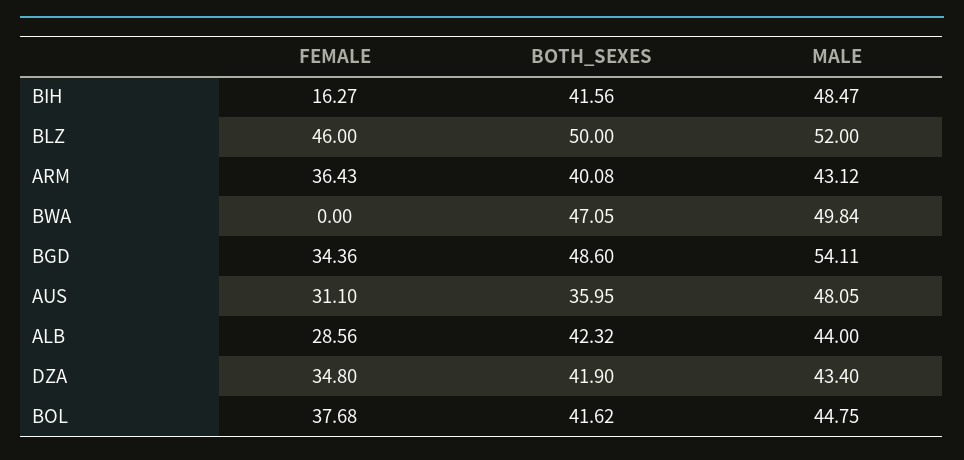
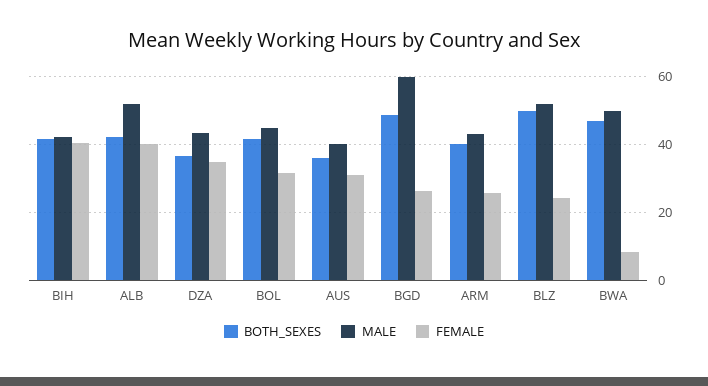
  {
    "FEMALE": {
-     "BIH": 16.27,
+     "BIH": 40,
-     "BLZ": 46,
+     "BLZ": 24,
-     "ARM": 36.43,
+     "ARM": 26,
-     "BWA": 0,
+     "BWA": 8,
-     "BGD": 34.36,
+     "BGD": 26,
      "AUS": 31.1,
-     "ALB": 28.56,
+     "ALB": 40,
      "DZA": 34.8,
-     "BOL": 37.68
+     "BOL": 32
    },
    "BOTH_SEXES": {
      "BIH": 41.56,
      "BLZ": 50,
      "ARM": 40.08,
      "BWA": 47.05,
      "BGD": 48.6,
      "AUS": 35.95,
      "ALB": 42.32,
-     "DZA": 41.9,
+     "DZA": 36,
      "BOL": 41.62
    },
    "MALE": {
-     "BIH": 48.47,
+     "BIH": 42,
      "BLZ": 52,
      "ARM": 43.12,
      "BWA": 49.84,
-     "BGD": 54.11,
+     "BGD": 60,
-     "AUS": 48.05,
+     "AUS": 40,
-     "ALB": 44,
+     "ALB": 52,
      "DZA": 43.4,
      "BOL": 44.75
    }
  }

